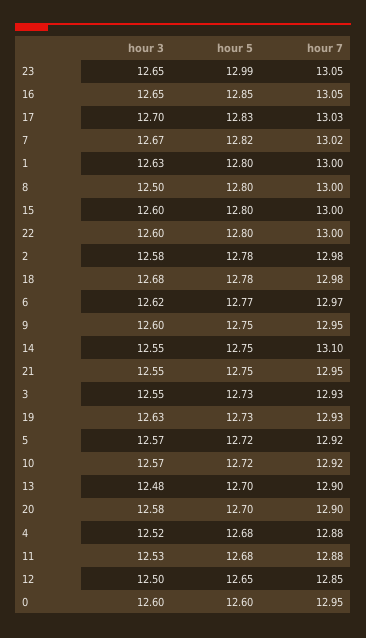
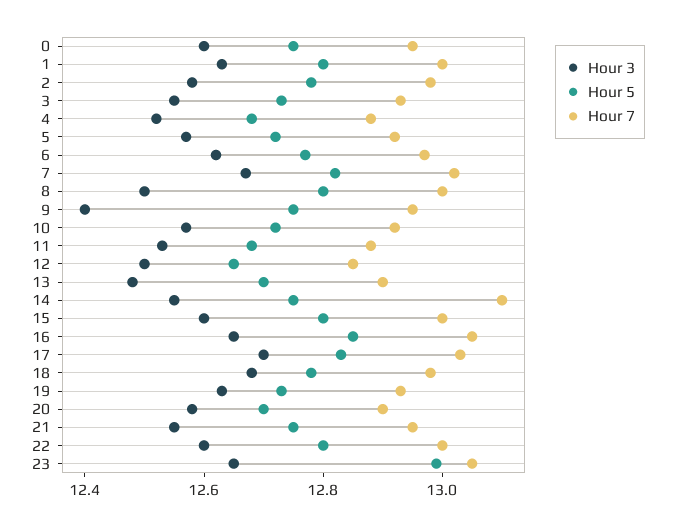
  {
    "hour 3": {
      "23": 12.65,
      "16": 12.65,
      "17": 12.7,
      "7": 12.67,
      "1": 12.63,
      "8": 12.5,
      "15": 12.6,
      "22": 12.6,
      "2": 12.58,
      "18": 12.68,
      "6": 12.62,
-     "9": 12.6,
+     "9": 12.4,
      "14": 12.55,
      "21": 12.55,
      "3": 12.55,
      "19": 12.63,
      "5": 12.57,
      "10": 12.57,
      "13": 12.48,
      "20": 12.58,
      "4": 12.52,
      "11": 12.53,
      "12": 12.5,
      "0": 12.6
    },
    "hour 5": {
      "23": 12.99,
      "16": 12.85,
      "17": 12.83,
      "7": 12.82,
      "1": 12.8,
      "8": 12.8,
      "15": 12.8,
      "22": 12.8,
      "2": 12.78,
      "18": 12.78,
      "6": 12.77,
      "9": 12.75,
      "14": 12.75,
      "21": 12.75,
      "3": 12.73,
      "19": 12.73,
      "5": 12.72,
      "10": 12.72,
      "13": 12.7,
      "20": 12.7,
      "4": 12.68,
      "11": 12.68,
      "12": 12.65,
-     "0": 12.6
+     "0": 12.75
    },
    "hour 7": {
      "23": 13.05,
      "16": 13.05,
      "17": 13.03,
      "7": 13.02,
      "1": 13,
      "8": 13,
      "15": 13,
      "22": 13,
      "2": 12.98,
      "18": 12.98,
      "6": 12.97,
      "9": 12.95,
      "14": 13.1,
      "21": 12.95,
      "3": 12.93,
      "19": 12.93,
      "5": 12.92,
      "10": 12.92,
      "13": 12.9,
      "20": 12.9,
      "4": 12.88,
      "11": 12.88,
      "12": 12.85,
      "0": 12.95
    }
  }

